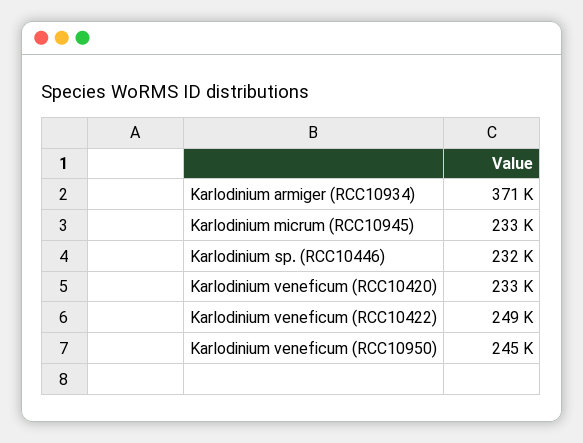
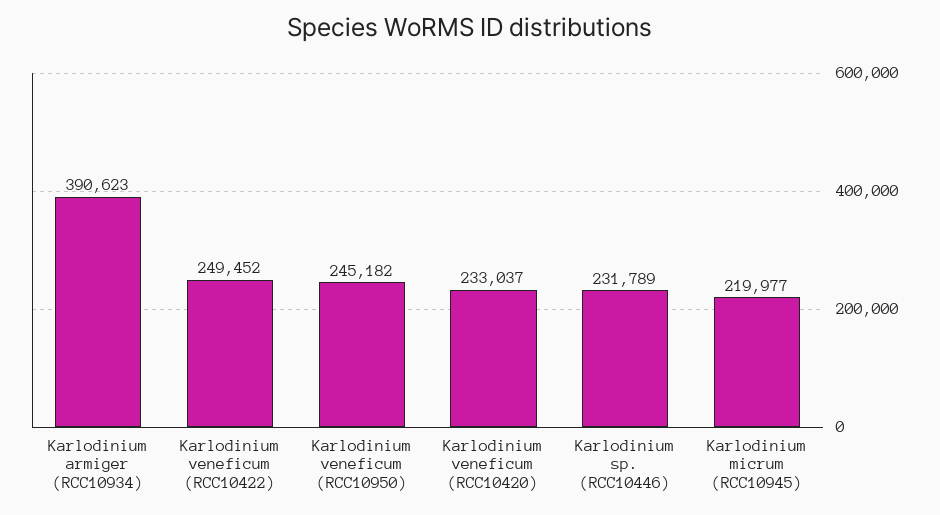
  {
-   "Karlodinium armiger (RCC10934)": 371000,
+   "Karlodinium armiger (RCC10934)": 390623,
-   "Karlodinium micrum (RCC10945)": 233000,
+   "Karlodinium micrum (RCC10945)": 219977,
    "Karlodinium sp. (RCC10446)": 231789,
    "Karlodinium veneficum (RCC10420)": 233037,
    "Karlodinium veneficum (RCC10422)": 249452,
    "Karlodinium veneficum (RCC10950)": 245182
  }

